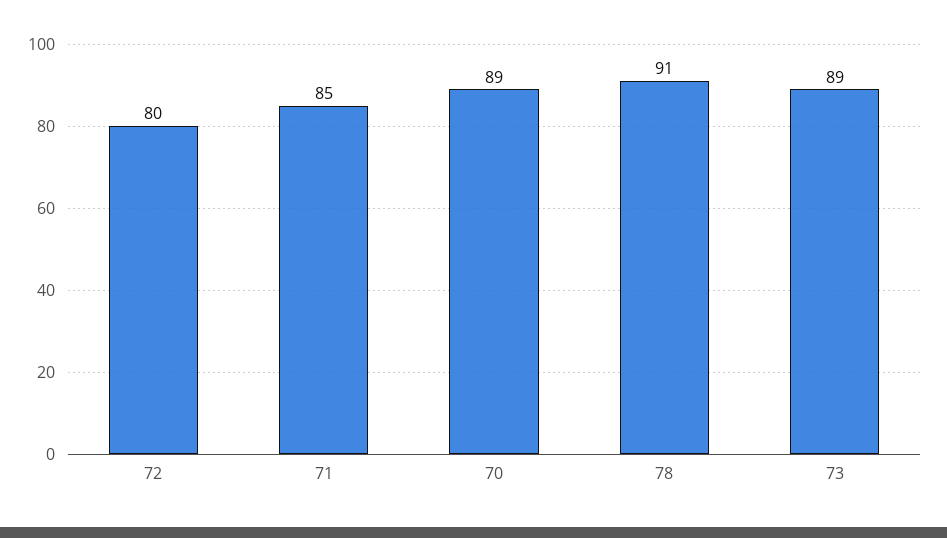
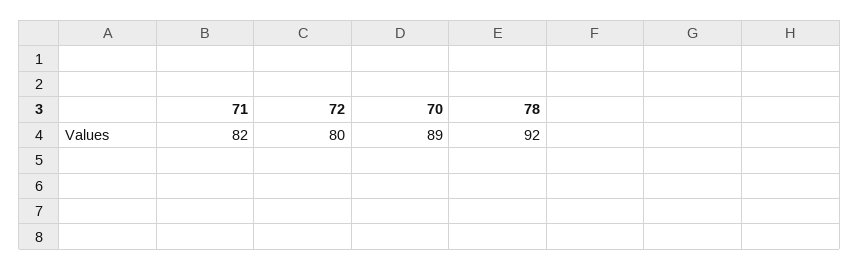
  {
    "72": 80,
-   "71": 85,
+   "71": 82,
    "70": 89,
-   "78": 91,
+   "78": 92
-   "73": 89
  }

